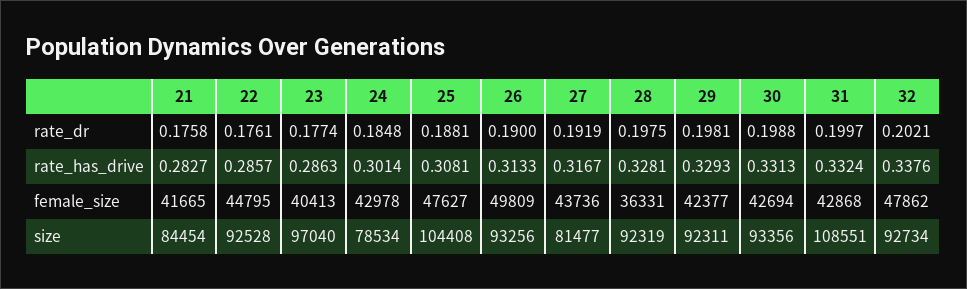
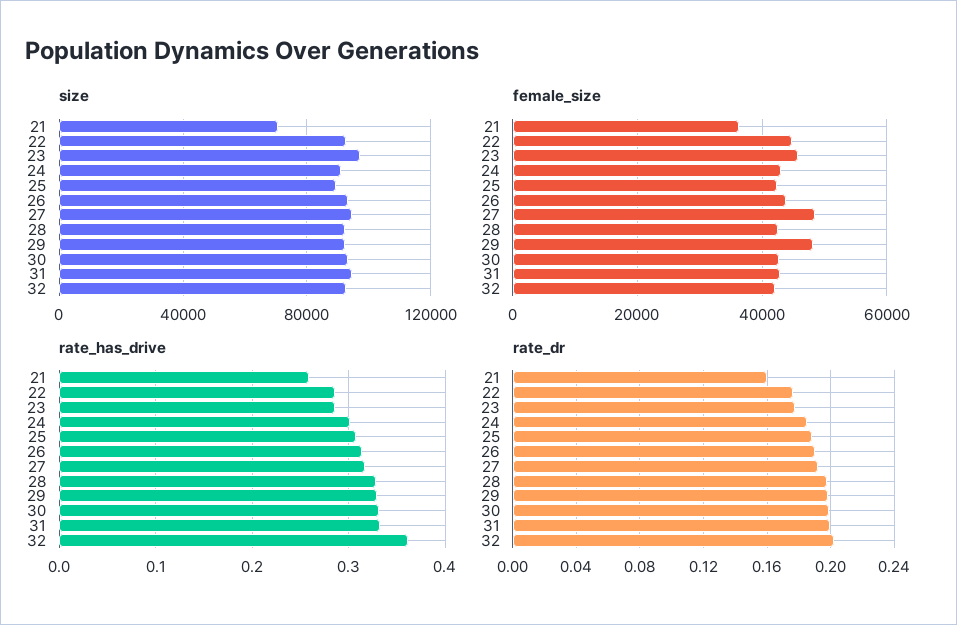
  {
    "rate_dr": {
-     "21": 0.1758,
+     "21": 0.16,
      "22": 0.1761,
      "23": 0.1774,
      "24": 0.1848,
      "25": 0.1881,
      "26": 0.19,
      "27": 0.1919,
      "28": 0.1975,
      "29": 0.1981,
      "30": 0.1988,
      "31": 0.1997,
      "32": 0.2021
    },
    "rate_has_drive": {
-     "21": 0.2827,
+     "21": 0.26,
      "22": 0.2857,
      "23": 0.2863,
      "24": 0.3014,
      "25": 0.3081,
      "26": 0.3133,
      "27": 0.3167,
      "28": 0.3281,
      "29": 0.3293,
      "30": 0.3313,
      "31": 0.3324,
-     "32": 0.3376
+     "32": 0.36
    },
    "female_size": {
-     "21": 41665,
+     "21": 36000,
      "22": 44795,
-     "23": 40413,
+     "23": 46000,
      "24": 42978,
-     "25": 47627,
+     "25": 42000,
-     "26": 49809,
+     "26": 44000,
-     "27": 43736,
+     "27": 48000,
-     "28": 36331,
+     "28": 42000,
-     "29": 42377,
+     "29": 48000,
      "30": 42694,
      "31": 42868,
-     "32": 47862
+     "32": 42000
    },
    "size": {
-     "21": 84454,
+     "21": 70000,
      "22": 92528,
      "23": 97040,
-     "24": 78534,
+     "24": 90000,
-     "25": 104408,
+     "25": 90000,
      "26": 93256,
-     "27": 81477,
+     "27": 95000,
      "28": 92319,
      "29": 92311,
      "30": 93356,
-     "31": 108551,
+     "31": 95000,
      "32": 92734
    }
  }

